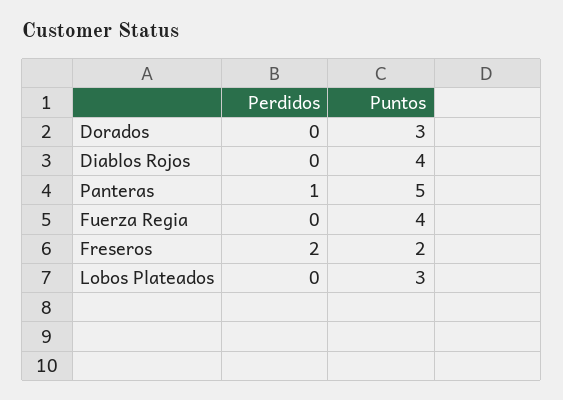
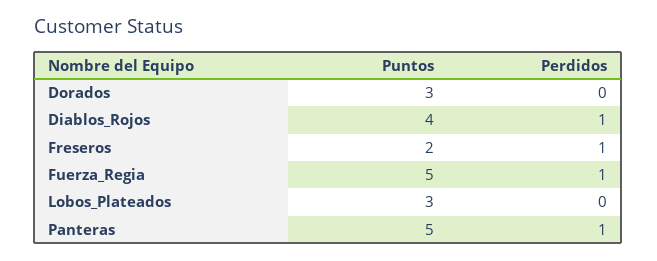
  {
    "Perdidos": {
      "Dorados": 0,
-     "Diablos Rojos": 0,
+     "Diablos Rojos": 1,
      "Panteras": 1,
-     "Fuerza Regia": 0,
+     "Fuerza Regia": 1,
-     "Freseros": 2,
+     "Freseros": 1,
      "Lobos Plateados": 0
    },
    "Puntos": {
      "Dorados": 3,
      "Diablos Rojos": 4,
      "Panteras": 5,
-     "Fuerza Regia": 4,
+     "Fuerza Regia": 5,
      "Freseros": 2,
      "Lobos Plateados": 3
    }
  }

